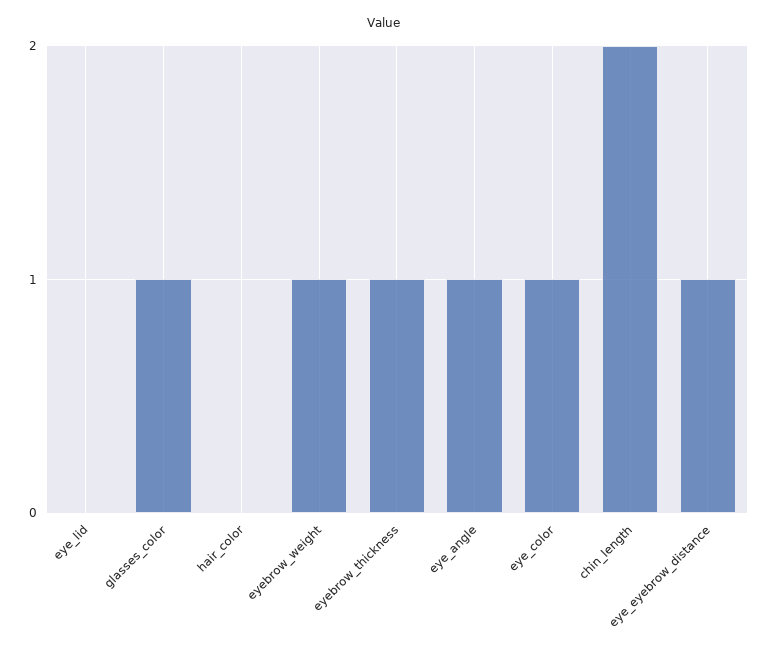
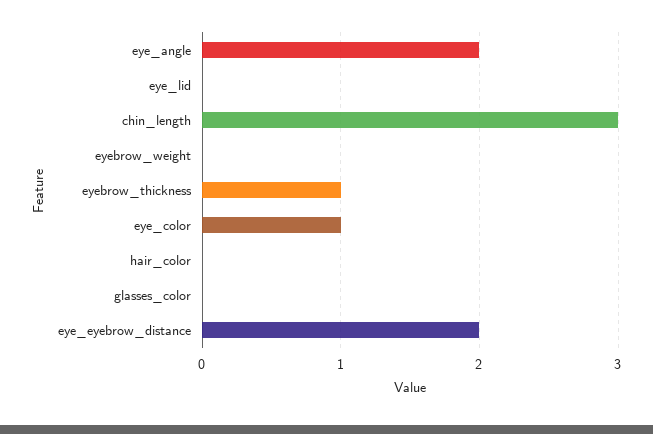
  {
    "eye_lid": 0,
-   "glasses_color": 1,
+   "glasses_color": 0,
    "hair_color": 0,
-   "eyebrow_weight": 1,
+   "eyebrow_weight": 0,
    "eyebrow_thickness": 1,
-   "eye_angle": 1,
+   "eye_angle": 2,
    "eye_color": 1,
-   "chin_length": 2,
+   "chin_length": 3,
-   "eye_eyebrow_distance": 1
+   "eye_eyebrow_distance": 2
  }

